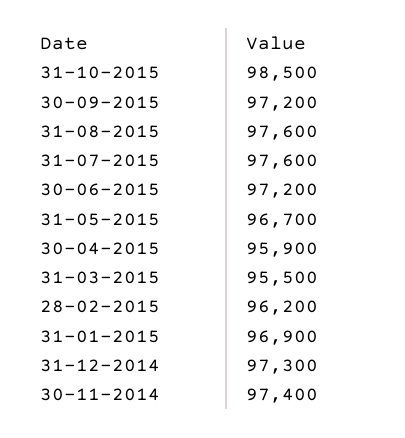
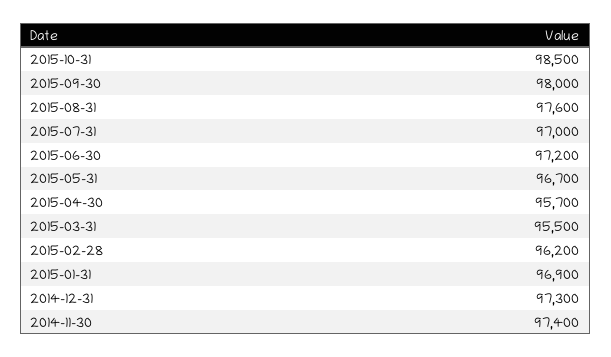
  {
    "31-10-2015": 98500,
-   "30-09-2015": 97200,
+   "30-09-2015": 98000,
    "31-08-2015": 97600,
-   "31-07-2015": 97600,
+   "31-07-2015": 97000,
    "30-06-2015": 97200,
    "31-05-2015": 96700,
-   "30-04-2015": 95900,
+   "30-04-2015": 95700,
    "31-03-2015": 95500,
    "28-02-2015": 96200,
    "31-01-2015": 96900,
    "31-12-2014": 97300,
    "30-11-2014": 97400
  }

